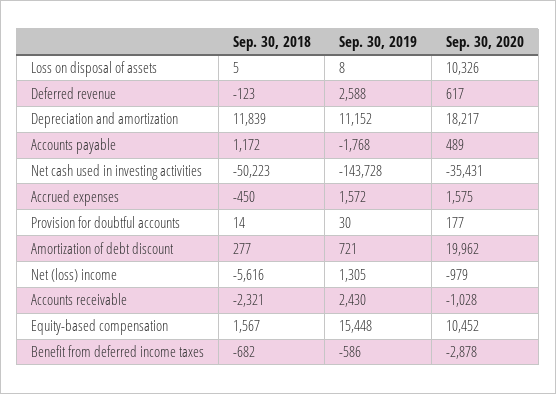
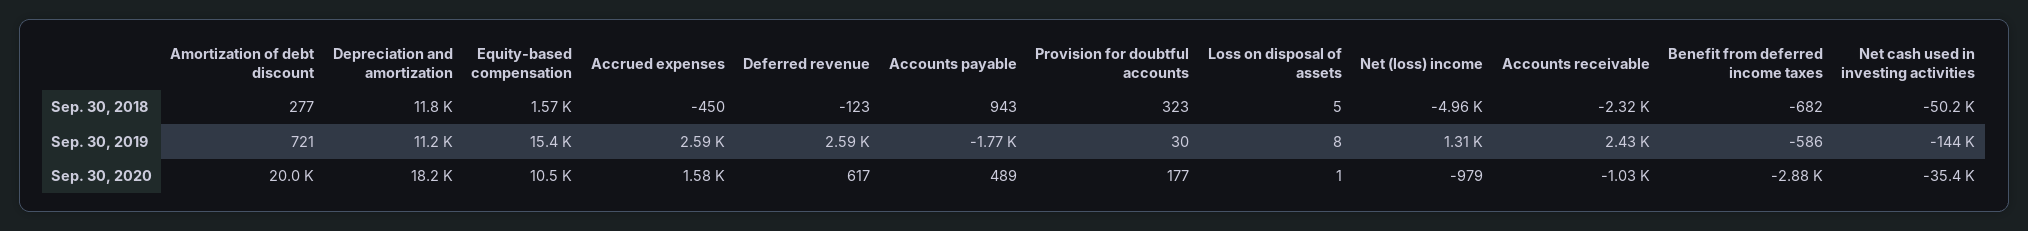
  {
    "Sep. 30, 2018": {
      "Loss on disposal of assets": 5,
      "Deferred revenue": -123,
      "Depreciation and amortization": 11839,
-     "Accounts payable": 1172,
+     "Accounts payable": 943,
      "Net cash used in investing activities": -50223,
      "Accrued expenses": -450,
-     "Provision for doubtful accounts": 14,
+     "Provision for doubtful accounts": 323,
      "Amortization of debt discount": 277,
-     "Net (loss) income": -5616,
+     "Net (loss) income": -4960,
      "Accounts receivable": -2321,
      "Equity-based compensation": 1567,
      "Benefit from deferred income taxes": -682
    },
    "Sep. 30, 2019": {
      "Loss on disposal of assets": 8,
      "Deferred revenue": 2588,
      "Depreciation and amortization": 11152,
      "Accounts payable": -1768,
      "Net cash used in investing activities": -143728,
-     "Accrued expenses": 1572,
+     "Accrued expenses": 2590,
      "Provision for doubtful accounts": 30,
      "Amortization of debt discount": 721,
      "Net (loss) income": 1305,
      "Accounts receivable": 2430,
      "Equity-based compensation": 15448,
      "Benefit from deferred income taxes": -586
    },
    "Sep. 30, 2020": {
-     "Loss on disposal of assets": 10326,
+     "Loss on disposal of assets": 1,
      "Deferred revenue": 617,
      "Depreciation and amortization": 18217,
      "Accounts payable": 489,
      "Net cash used in investing activities": -35431,
      "Accrued expenses": 1575,
      "Provision for doubtful accounts": 177,
      "Amortization of debt discount": 19962,
      "Net (loss) income": -979,
      "Accounts receivable": -1028,
      "Equity-based compensation": 10452,
      "Benefit from deferred income taxes": -2878
    }
  }

